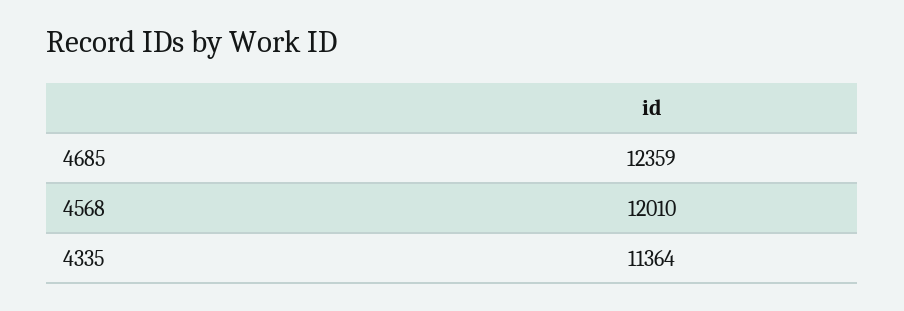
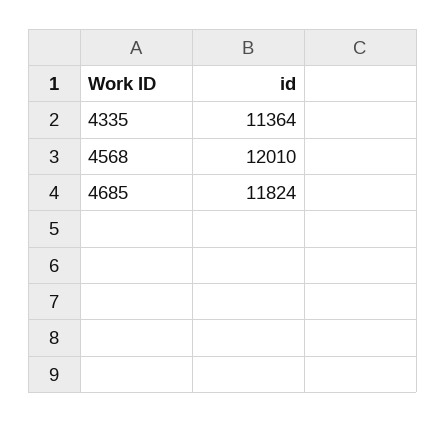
  {
-   "4685": 12359,
+   "4685": 11824,
    "4568": 12010,
    "4335": 11364
  }

